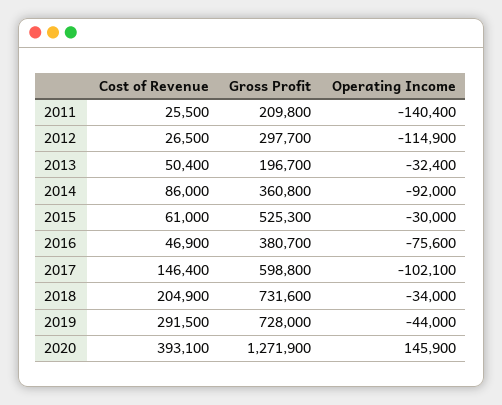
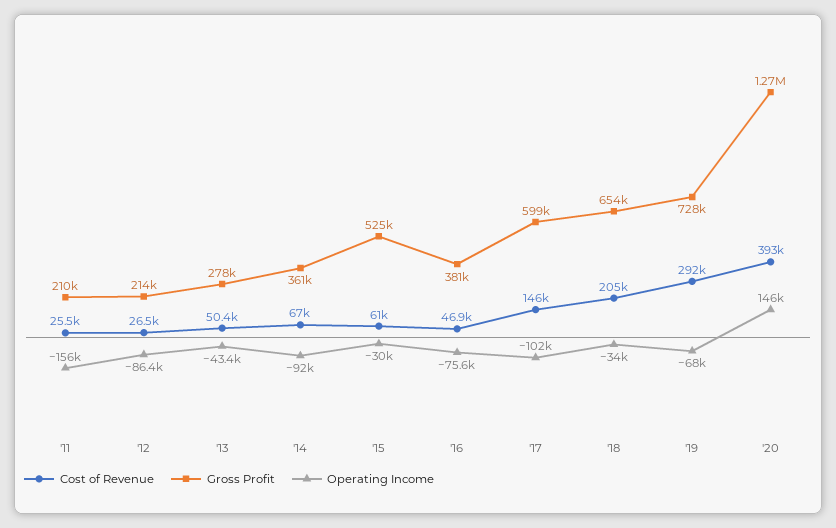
  {
    "Cost of Revenue": {
      "2011": 25500,
      "2012": 26500,
      "2013": 50400,
-     "2014": 86000,
+     "2014": 67000,
      "2015": 61000,
      "2016": 46900,
      "2017": 146400,
      "2018": 204900,
      "2019": 291500,
      "2020": 393100
    },
    "Gross Profit": {
      "2011": 209800,
-     "2012": 297700,
+     "2012": 214000,
-     "2013": 196700,
+     "2013": 278000,
      "2014": 360800,
      "2015": 525300,
      "2016": 380700,
      "2017": 598800,
-     "2018": 731600,
+     "2018": 654000,
      "2019": 728000,
      "2020": 1271900
    },
    "Operating Income": {
-     "2011": -140400,
+     "2011": -156000,
-     "2012": -114900,
+     "2012": -86400,
-     "2013": -32400,
+     "2013": -43400,
      "2014": -92000,
      "2015": -30000,
      "2016": -75600,
      "2017": -102100,
      "2018": -34000,
-     "2019": -44000,
+     "2019": -68000,
      "2020": 145900
    }
  }

